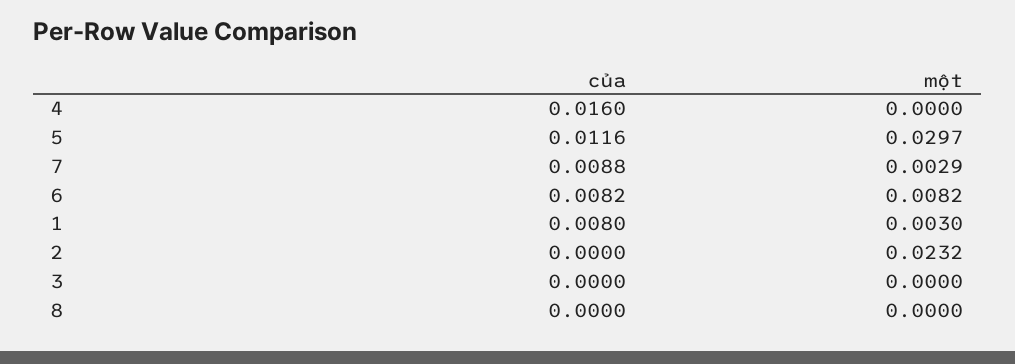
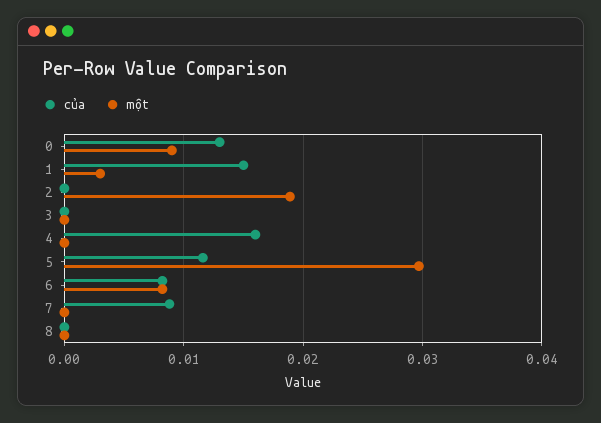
  {
    "của": {
      "4": 0.016,
      "5": 0.0116,
      "7": 0.0088,
      "6": 0.0082,
-     "1": 0.008,
+     "1": 0.015,
      "2": 0,
      "3": 0,
-     "8": 0
+     "8": 0,
+     "0": 0.013
    },
    "một": {
      "4": 0,
      "5": 0.0297,
-     "7": 0.0029,
+     "7": 0,
      "6": 0.0082,
      "1": 0.003,
-     "2": 0.0232,
+     "2": 0.019,
      "3": 0,
-     "8": 0
+     "8": 0,
+     "0": 0.009
    }
  }

